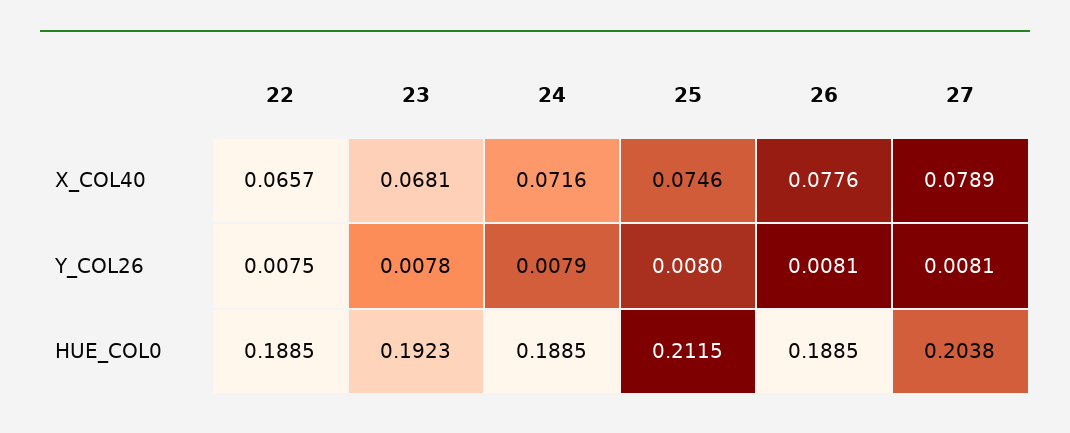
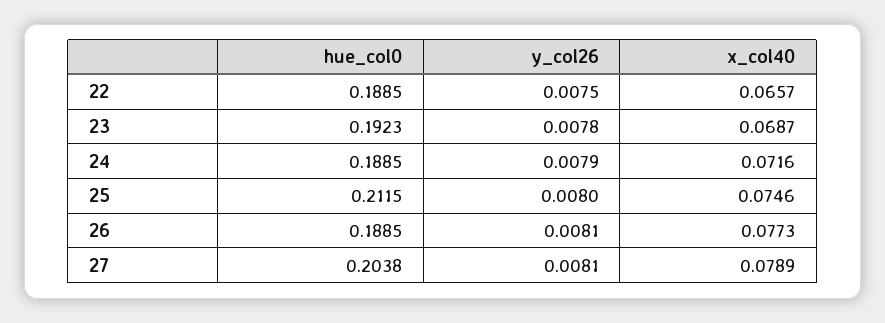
  {
    "22": {
      "X_COL40": 0.0657,
      "Y_COL26": 0.0075,
      "HUE_COL0": 0.1885
    },
    "23": {
-     "X_COL40": 0.0681,
+     "X_COL40": 0.0687,
      "Y_COL26": 0.0078,
      "HUE_COL0": 0.1923
    },
    "24": {
      "X_COL40": 0.0716,
      "Y_COL26": 0.0079,
      "HUE_COL0": 0.1885
    },
    "25": {
      "X_COL40": 0.0746,
      "Y_COL26": 0.008,
      "HUE_COL0": 0.2115
    },
    "26": {
-     "X_COL40": 0.0776,
+     "X_COL40": 0.0773,
      "Y_COL26": 0.0081,
      "HUE_COL0": 0.1885
    },
    "27": {
      "X_COL40": 0.0789,
      "Y_COL26": 0.0081,
      "HUE_COL0": 0.2038
    }
  }

